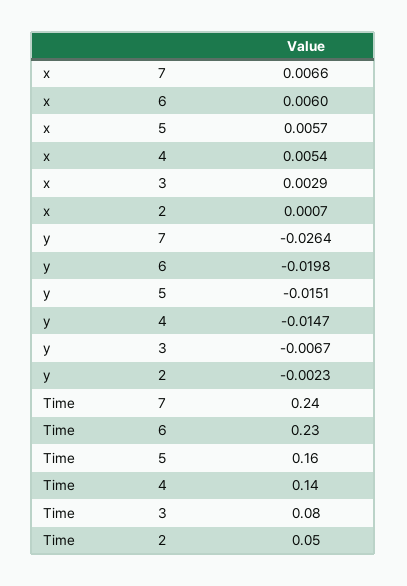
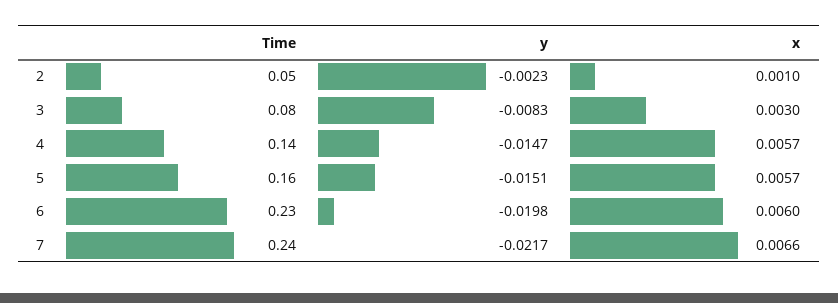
  {
    "x": {
      "7": 0.0066,
      "6": 0.006,
      "5": 0.0057,
-     "4": 0.0054,
+     "4": 0.0057,
-     "3": 0.0029,
+     "3": 0.003,
-     "2": 0.0007
+     "2": 0.001
    },
    "y": {
-     "7": -0.0264,
+     "7": -0.0217,
      "6": -0.0198,
      "5": -0.0151,
      "4": -0.0147,
-     "3": -0.0067,
+     "3": -0.0083,
      "2": -0.0023
    },
    "Time": {
      "7": 0.24,
      "6": 0.23,
      "5": 0.16,
      "4": 0.14,
      "3": 0.08,
      "2": 0.05
    }
  }

